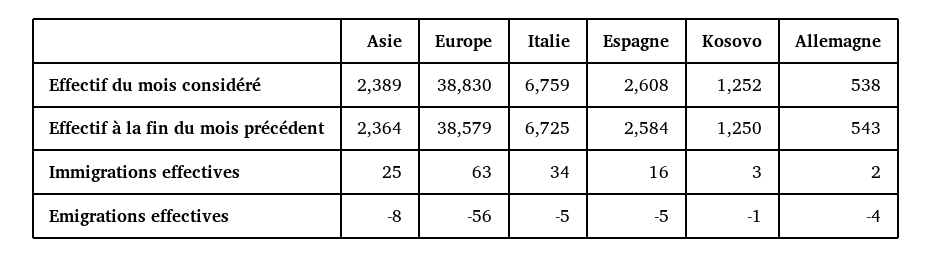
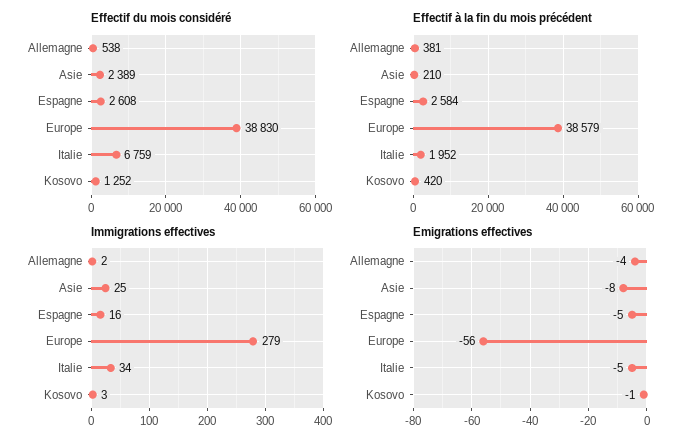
  {
    "Effectif du mois considéré": {
      "Asie": 2389,
      "Europe": 38830,
      "Italie": 6759,
      "Espagne": 2608,
      "Kosovo": 1252,
      "Allemagne": 538
    },
    "Effectif à la fin du mois précédent": {
-     "Asie": 2364,
+     "Asie": 210,
      "Europe": 38579,
-     "Italie": 6725,
+     "Italie": 1952,
      "Espagne": 2584,
-     "Kosovo": 1250,
+     "Kosovo": 420,
-     "Allemagne": 543
+     "Allemagne": 381
    },
    "Immigrations effectives": {
      "Asie": 25,
-     "Europe": 63,
+     "Europe": 279,
      "Italie": 34,
      "Espagne": 16,
      "Kosovo": 3,
      "Allemagne": 2
    },
    "Emigrations effectives": {
      "Asie": -8,
      "Europe": -56,
      "Italie": -5,
      "Espagne": -5,
      "Kosovo": -1,
      "Allemagne": -4
    }
  }

